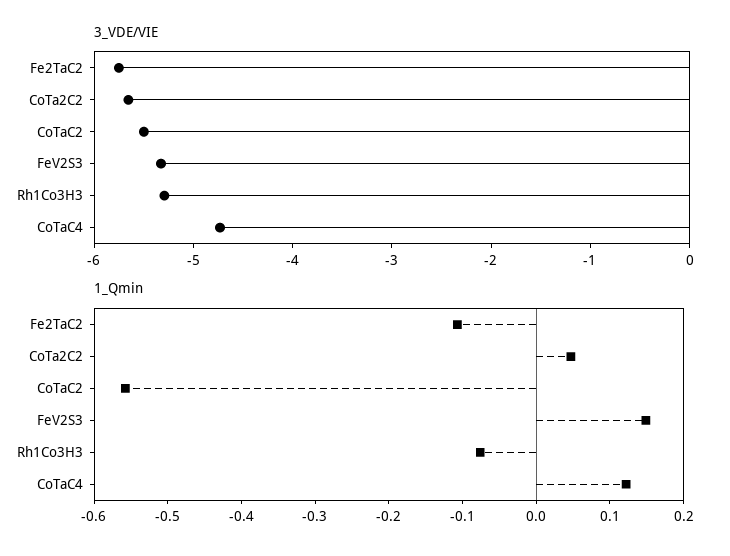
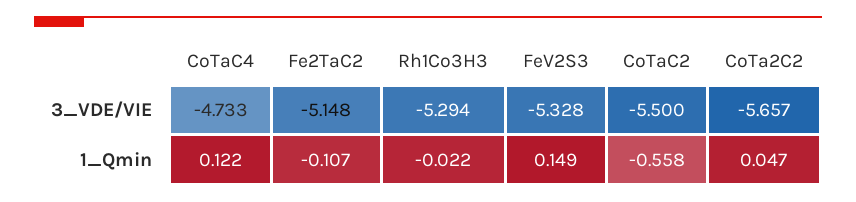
  {
    "3_VDE/VIE": {
-     "Fe2TaC2": -5.8,
+     "Fe2TaC2": -5.148,
      "CoTa2C2": -5.657,
      "CoTaC2": -5.5,
      "FeV2S3": -5.328,
      "Rh1Co3H3": -5.294,
      "CoTaC4": -4.733
    },
    "1_Qmin": {
      "Fe2TaC2": -0.107,
      "CoTa2C2": 0.047,
      "CoTaC2": -0.558,
      "FeV2S3": 0.149,
-     "Rh1Co3H3": -0.08,
+     "Rh1Co3H3": -0.022,
      "CoTaC4": 0.122
    }
  }

